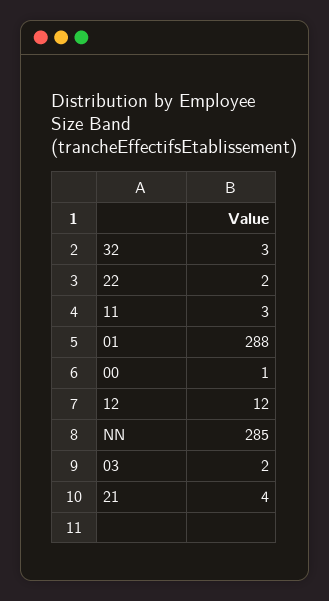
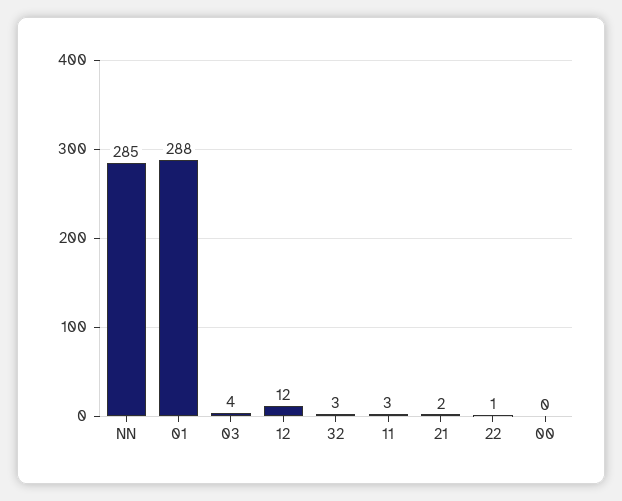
  {
    "32": 3,
-   "22": 2,
+   "22": 1,
    "11": 3,
    "01": 288,
-   "00": 1,
+   "00": 0,
    "12": 12,
    "NN": 285,
-   "03": 2,
+   "03": 4,
-   "21": 4
+   "21": 2
  }

